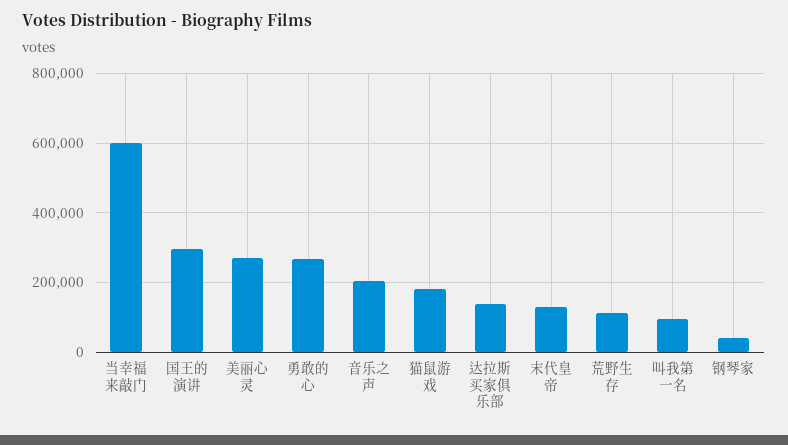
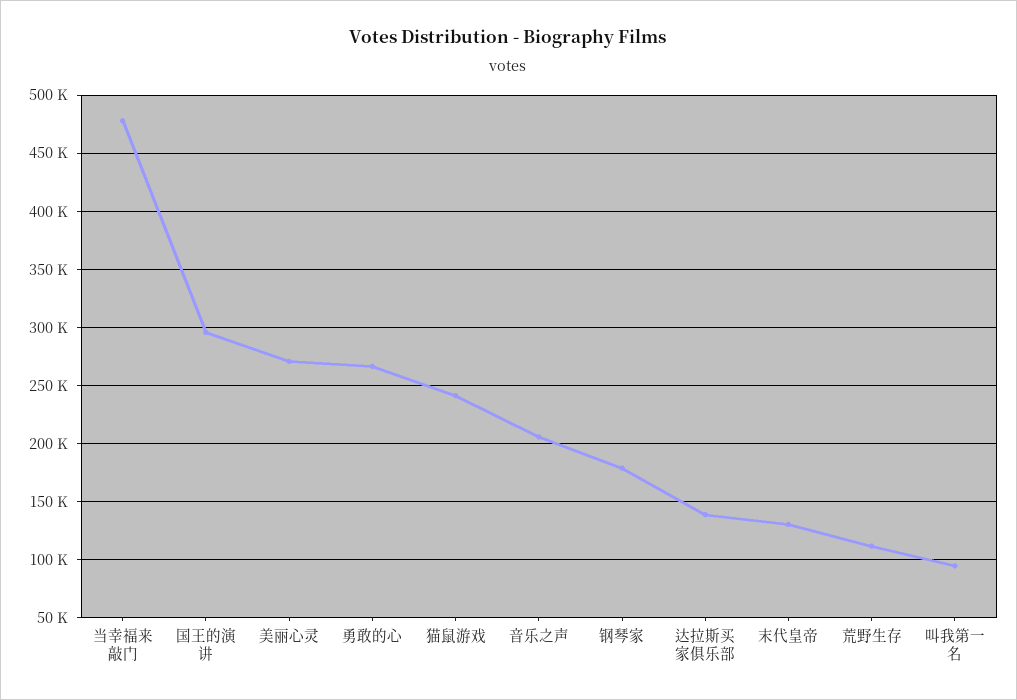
  {
-   "当幸福来敲门": 600000,
+   "当幸福来敲门": 480000,
    "国王的演讲": 300000,
    "美丽心灵": 270000,
    "勇敢的心": 270000,
    "音乐之声": 210000,
-   "猫鼠游戏": 180000,
+   "猫鼠游戏": 240000,
    "达拉斯买家俱乐部": 140000,
    "末代皇帝": 130000,
    "荒野生存": 110000,
    "叫我第一名": 90000,
-   "钢琴家": 40000
+   "钢琴家": 180000
  }

